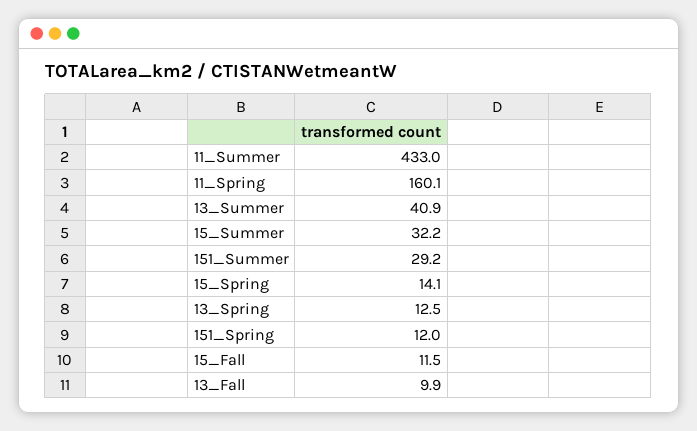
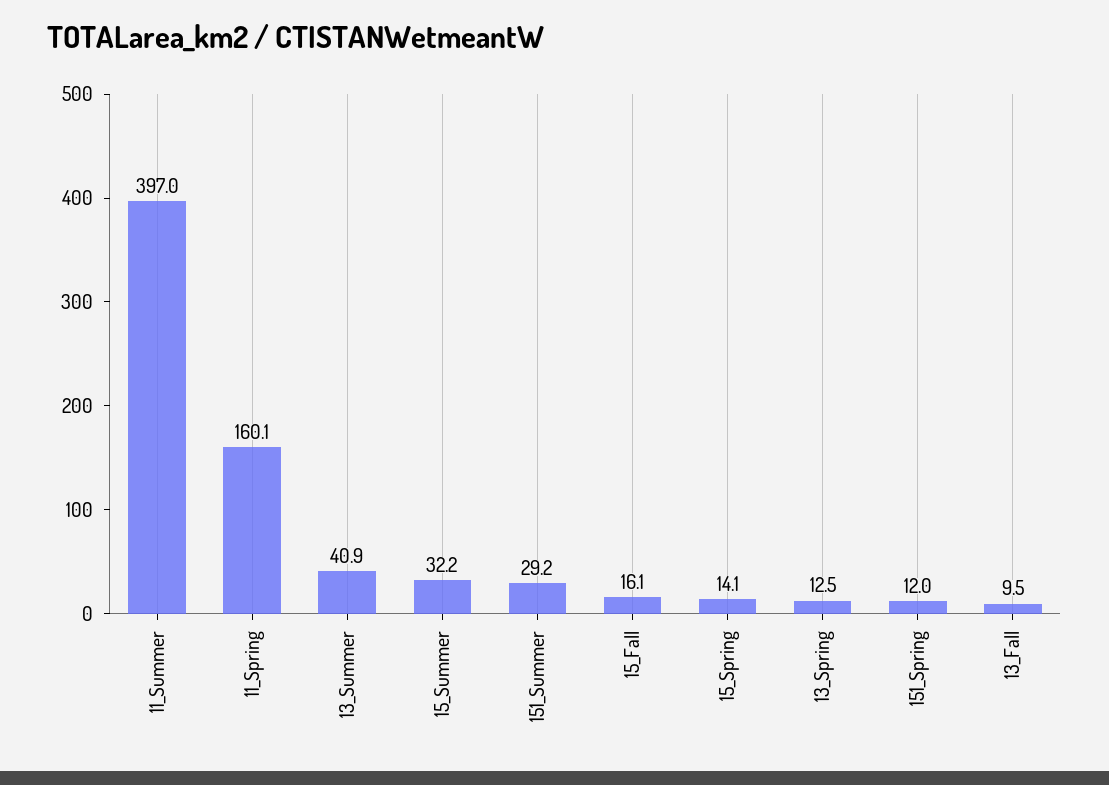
  {
-   "11_Summer": 433,
+   "11_Summer": 397,
    "11_Spring": 160.1,
    "13_Summer": 40.9,
    "15_Summer": 32.2,
    "151_Summer": 29.2,
    "15_Spring": 14.1,
    "13_Spring": 12.5,
    "151_Spring": 12,
-   "15_Fall": 11.5,
+   "15_Fall": 16.1,
-   "13_Fall": 9.9
+   "13_Fall": 9.5
  }

